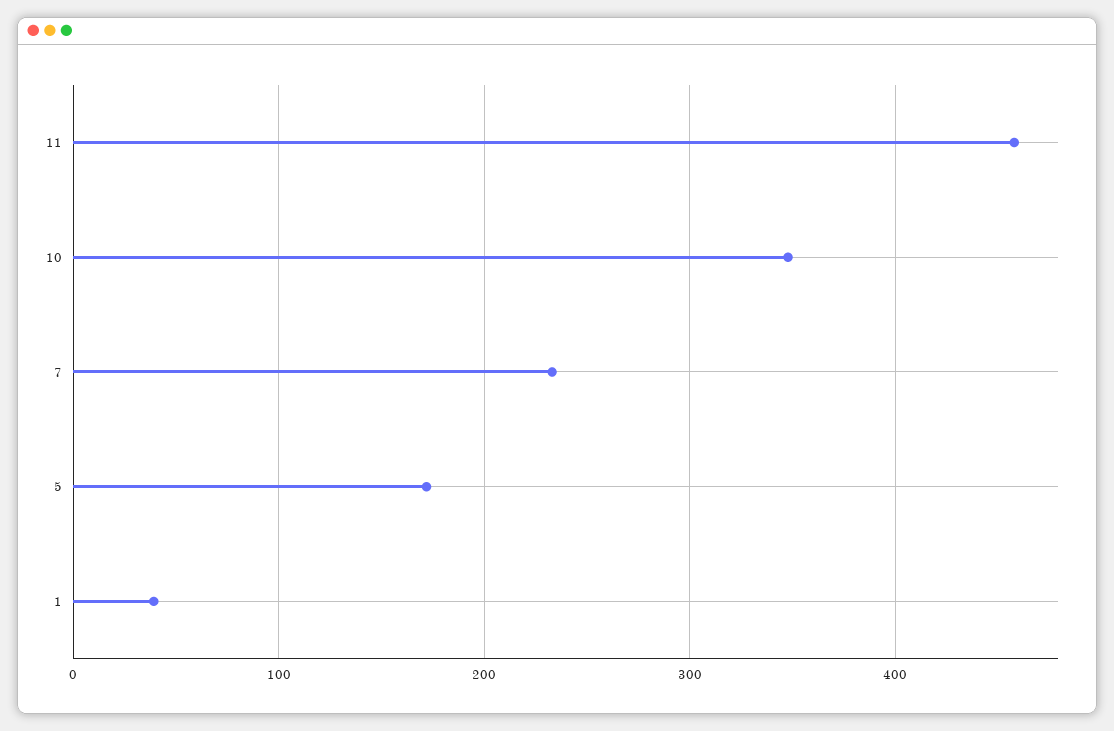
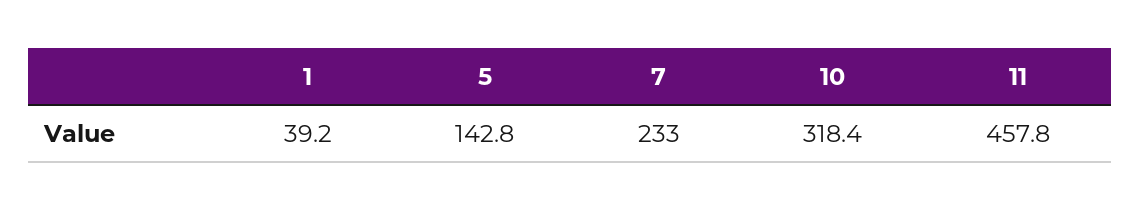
  {
    "11": 457.8,
-   "10": 350,
+   "10": 318.4,
    "7": 233,
-   "5": 170,
+   "5": 142.8,
    "1": 39.2
  }

